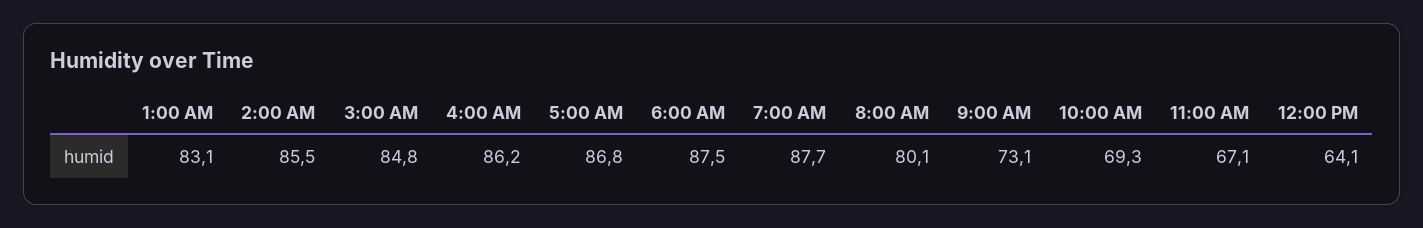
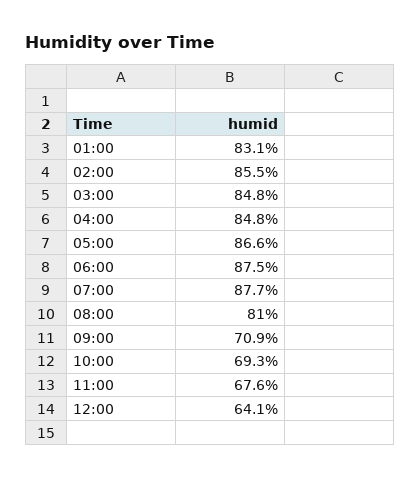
  {
    "1:00 AM": 83.1,
    "2:00 AM": 85.5,
    "3:00 AM": 84.8,
-   "4:00 AM": 86.2,
+   "4:00 AM": 84.8,
-   "5:00 AM": 86.8,
+   "5:00 AM": 86.6,
    "6:00 AM": 87.5,
    "7:00 AM": 87.7,
-   "8:00 AM": 80.1,
+   "8:00 AM": 81,
-   "9:00 AM": 73.1,
+   "9:00 AM": 70.9,
    "10:00 AM": 69.3,
-   "11:00 AM": 67.1,
+   "11:00 AM": 67.6,
    "12:00 PM": 64.1
  }

